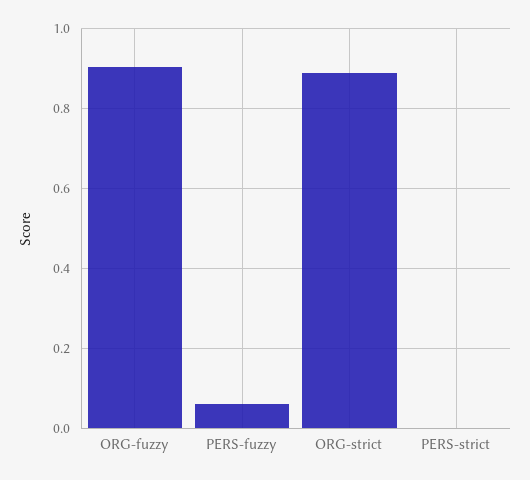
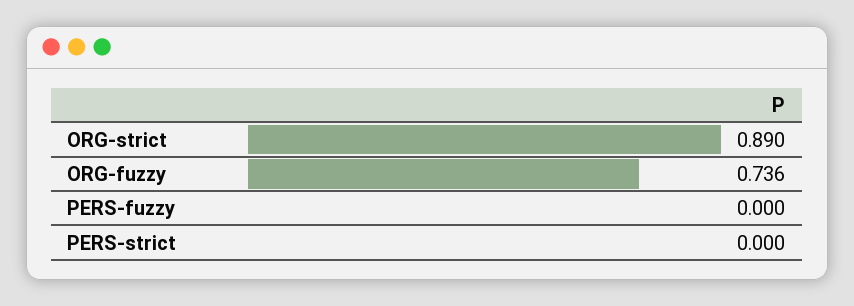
  {
-   "ORG-fuzzy": 0.9,
+   "ORG-fuzzy": 0.736,
-   "PERS-fuzzy": 0.06,
+   "PERS-fuzzy": 0,
    "ORG-strict": 0.89,
    "PERS-strict": 0
  }

